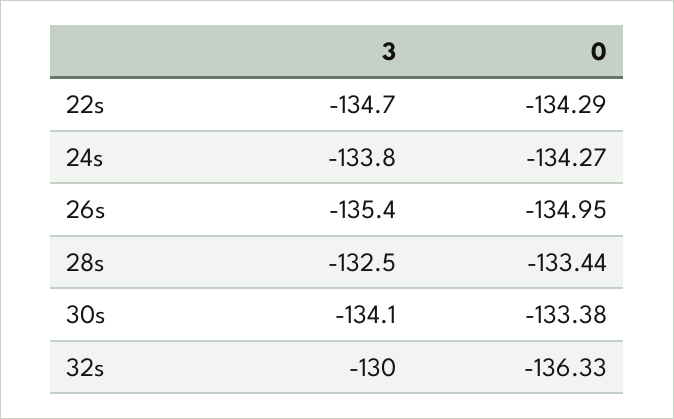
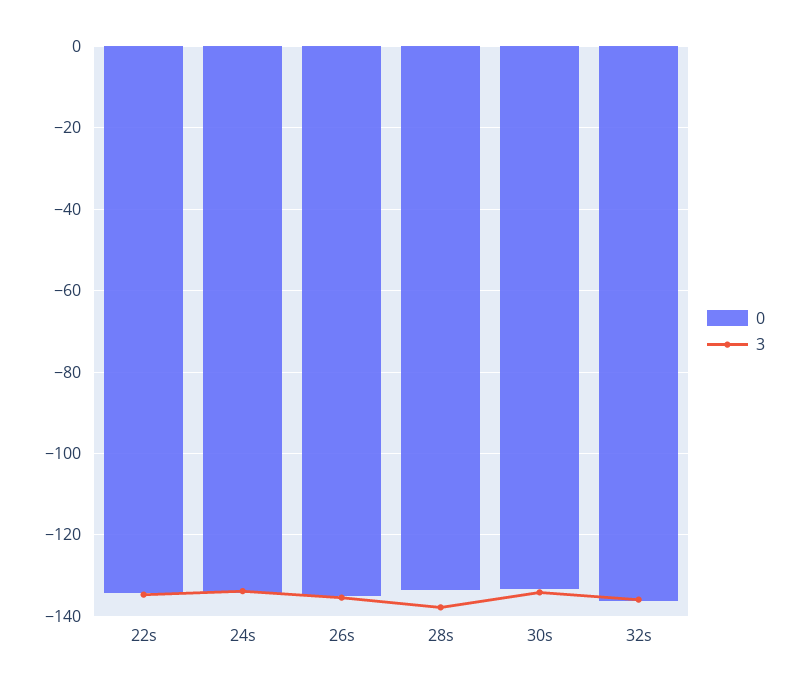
  {
    "3": {
      "22s": -134.7,
      "24s": -133.8,
      "26s": -135.4,
-     "28s": -132.5,
+     "28s": -138,
      "30s": -134.1,
-     "32s": -130
+     "32s": -136
    },
    "0": {
      "22s": -134.29,
      "24s": -134.27,
      "26s": -134.95,
      "28s": -133.44,
      "30s": -133.38,
      "32s": -136.33
    }
  }

